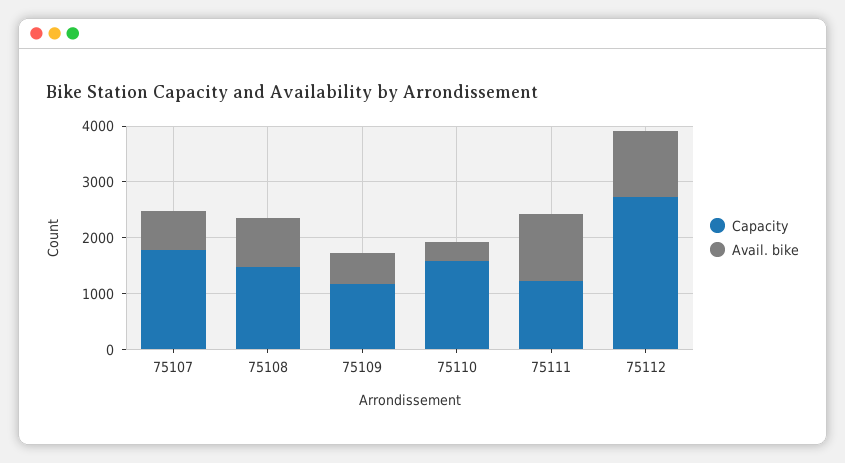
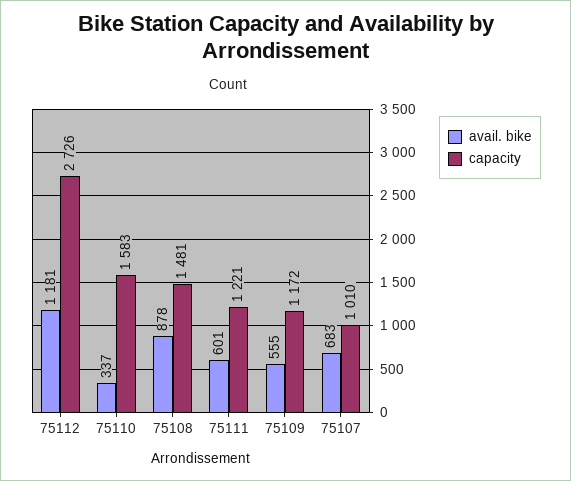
  {
    "Capacity": {
-     "75107": 1800,
+     "75107": 1010,
      "75108": 1481,
      "75109": 1172,
      "75110": 1583,
      "75111": 1221,
      "75112": 2726
    },
    "Avail. bike": {
      "75107": 683,
      "75108": 878,
      "75109": 555,
      "75110": 337,
-     "75111": 1200,
+     "75111": 601,
      "75112": 1181
    }
  }

